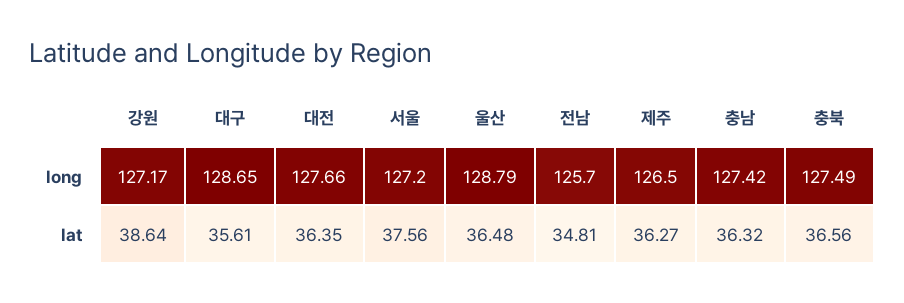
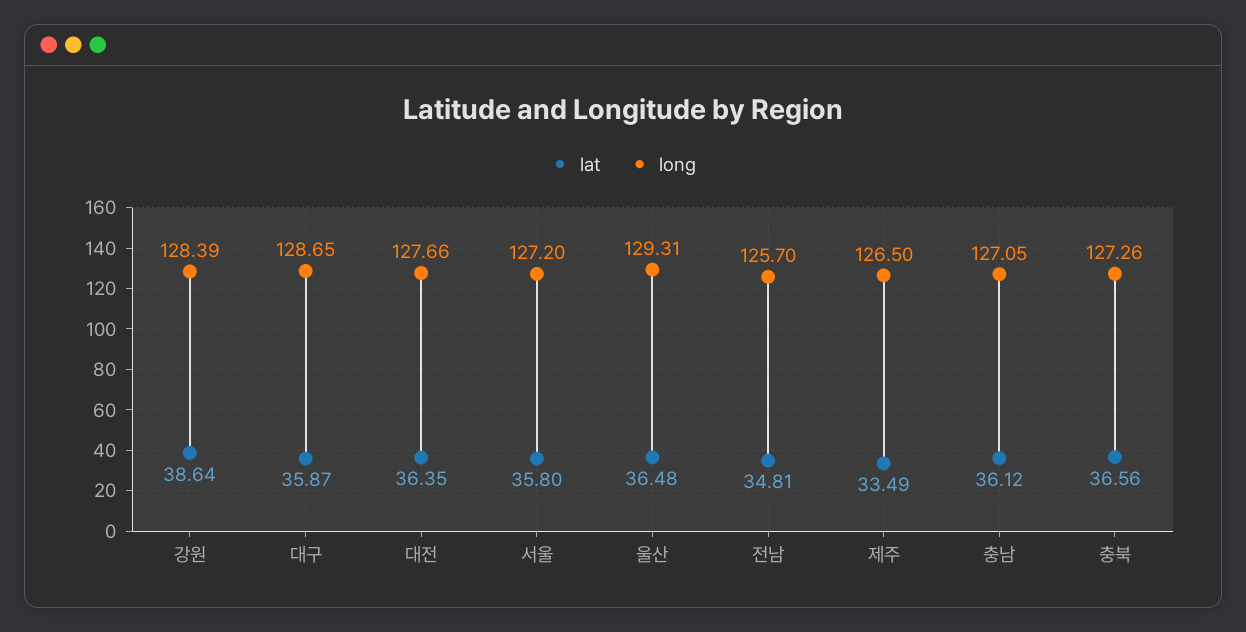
  {
    "long": {
-     "강원": 127.17,
+     "강원": 128.39,
      "대구": 128.65,
      "대전": 127.66,
      "서울": 127.2,
-     "울산": 128.79,
+     "울산": 129.31,
      "전남": 125.7,
      "제주": 126.5,
-     "충남": 127.42,
+     "충남": 127.05,
-     "충북": 127.49
+     "충북": 127.26
    },
    "lat": {
      "강원": 38.64,
-     "대구": 35.61,
+     "대구": 35.87,
      "대전": 36.35,
-     "서울": 37.56,
+     "서울": 35.8,
      "울산": 36.48,
      "전남": 34.81,
-     "제주": 36.27,
+     "제주": 33.49,
-     "충남": 36.32,
+     "충남": 36.12,
      "충북": 36.56
    }
  }

